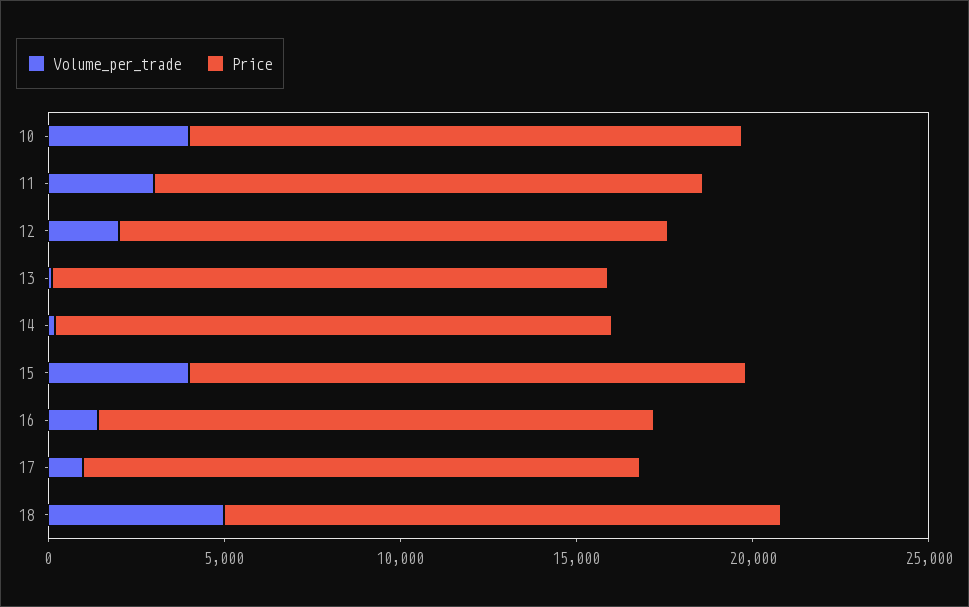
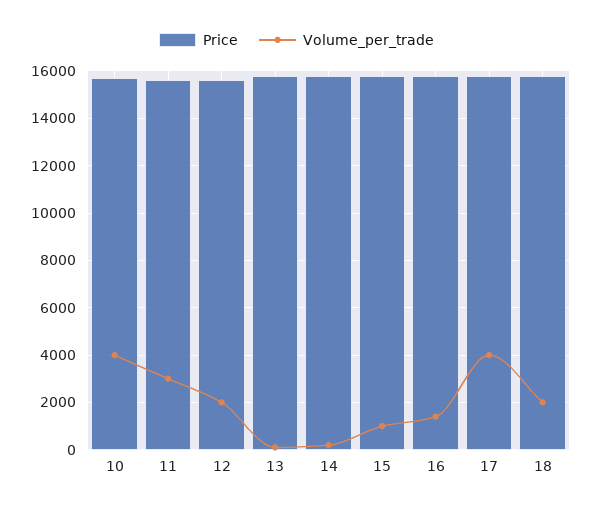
  {
    "Volume_per_trade": {
      "10": 4000,
      "11": 3000,
      "12": 2000,
      "13": 0,
      "14": 0,
-     "15": 4000,
+     "15": 1000,
      "16": 1500,
-     "17": 1000,
+     "17": 4000,
-     "18": 5000
+     "18": 2000
    },
    "Price": {
      "10": 15500,
      "11": 15500,
      "12": 15500,
      "13": 16000,
      "14": 16000,
      "15": 16000,
      "16": 16000,
      "17": 16000,
      "18": 16000
    }
  }

